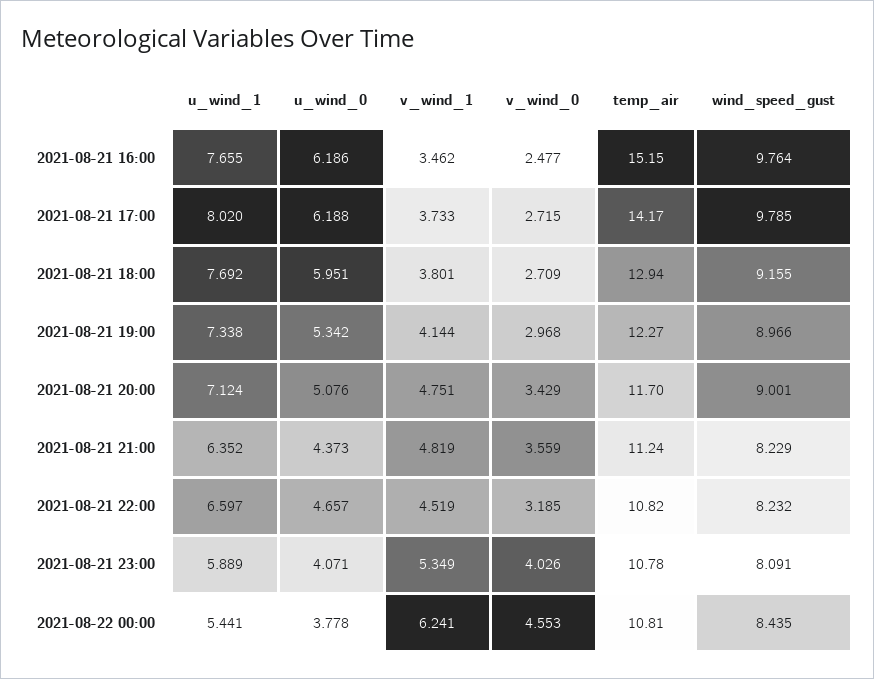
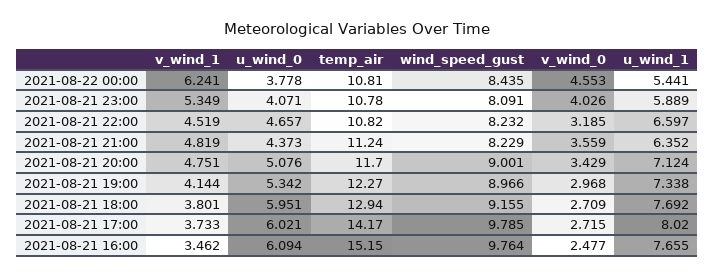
  {
    "u_wind_1": {
      "2021-08-21 16:00": 7.655,
      "2021-08-21 17:00": 8.02,
      "2021-08-21 18:00": 7.692,
      "2021-08-21 19:00": 7.338,
      "2021-08-21 20:00": 7.124,
      "2021-08-21 21:00": 6.352,
      "2021-08-21 22:00": 6.597,
      "2021-08-21 23:00": 5.889,
      "2021-08-22 00:00": 5.441
    },
    "u_wind_0": {
-     "2021-08-21 16:00": 6.186,
+     "2021-08-21 16:00": 6.094,
-     "2021-08-21 17:00": 6.188,
+     "2021-08-21 17:00": 6.021,
      "2021-08-21 18:00": 5.951,
      "2021-08-21 19:00": 5.342,
      "2021-08-21 20:00": 5.076,
      "2021-08-21 21:00": 4.373,
      "2021-08-21 22:00": 4.657,
      "2021-08-21 23:00": 4.071,
      "2021-08-22 00:00": 3.778
    },
    "v_wind_1": {
      "2021-08-21 16:00": 3.462,
      "2021-08-21 17:00": 3.733,
      "2021-08-21 18:00": 3.801,
      "2021-08-21 19:00": 4.144,
      "2021-08-21 20:00": 4.751,
      "2021-08-21 21:00": 4.819,
      "2021-08-21 22:00": 4.519,
      "2021-08-21 23:00": 5.349,
      "2021-08-22 00:00": 6.241
    },
    "v_wind_0": {
      "2021-08-21 16:00": 2.477,
      "2021-08-21 17:00": 2.715,
      "2021-08-21 18:00": 2.709,
      "2021-08-21 19:00": 2.968,
      "2021-08-21 20:00": 3.429,
      "2021-08-21 21:00": 3.559,
      "2021-08-21 22:00": 3.185,
      "2021-08-21 23:00": 4.026,
      "2021-08-22 00:00": 4.553
    },
    "temp_air": {
      "2021-08-21 16:00": 15.15,
      "2021-08-21 17:00": 14.17,
      "2021-08-21 18:00": 12.94,
      "2021-08-21 19:00": 12.27,
      "2021-08-21 20:00": 11.7,
      "2021-08-21 21:00": 11.24,
      "2021-08-21 22:00": 10.82,
      "2021-08-21 23:00": 10.78,
      "2021-08-22 00:00": 10.81
    },
    "wind_speed_gust": {
      "2021-08-21 16:00": 9.764,
      "2021-08-21 17:00": 9.785,
      "2021-08-21 18:00": 9.155,
      "2021-08-21 19:00": 8.966,
      "2021-08-21 20:00": 9.001,
      "2021-08-21 21:00": 8.229,
      "2021-08-21 22:00": 8.232,
      "2021-08-21 23:00": 8.091,
      "2021-08-22 00:00": 8.435
    }
  }

